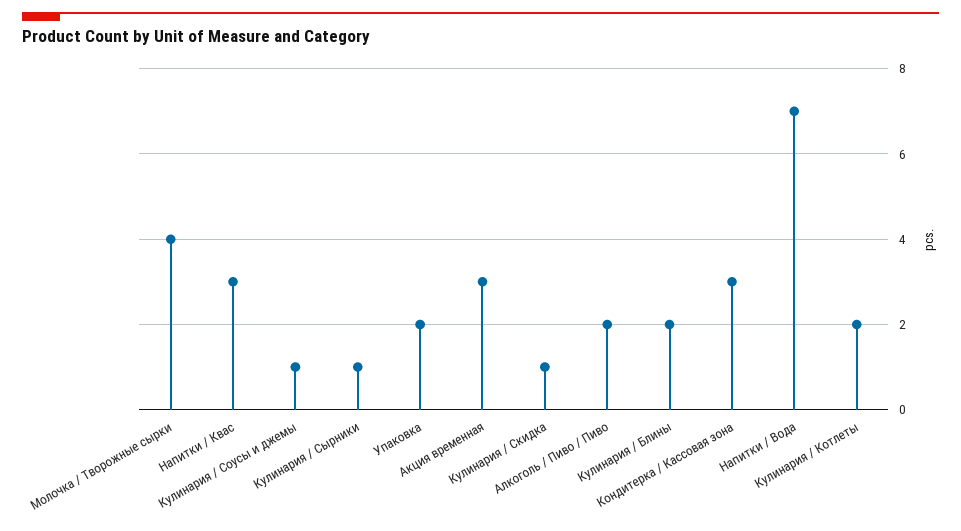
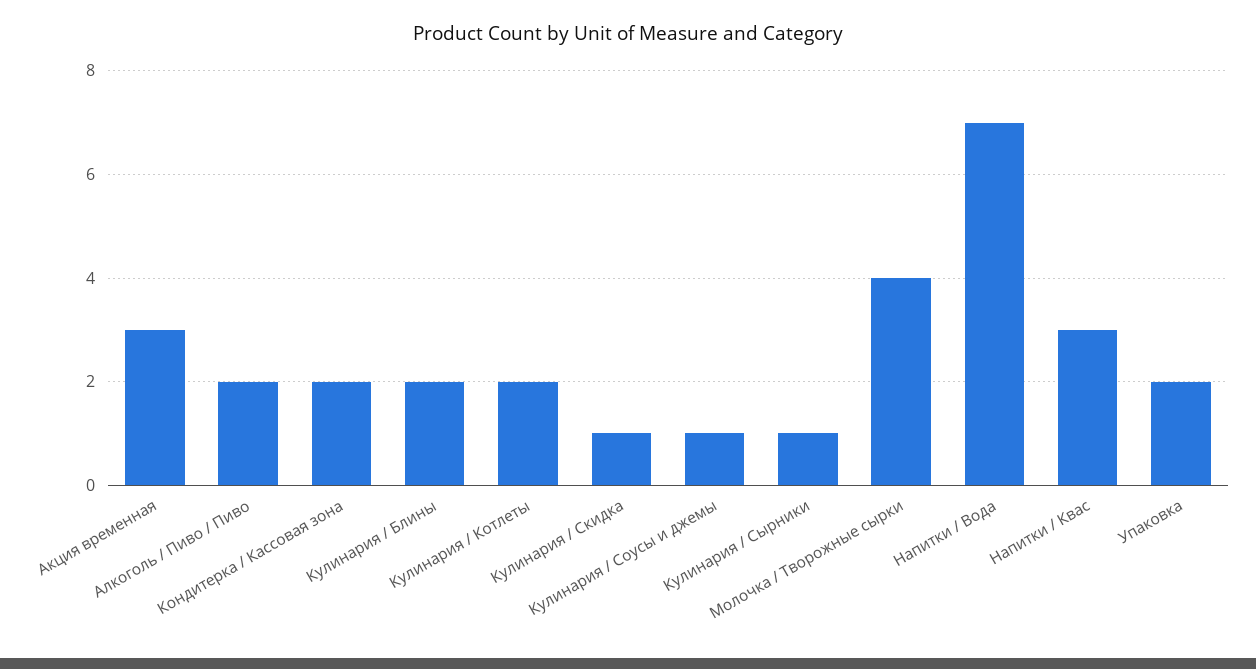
  {
    "Молочка / Творожные сырки": 4,
    "Напитки / Квас": 3,
    "Кулинария / Соусы и джемы": 1,
    "Кулинария / Сырники": 1,
    "Упаковка": 2,
    "Акция временная": 3,
    "Кулинария / Скидка": 1,
    "Алкоголь / Пиво / Пиво": 2,
    "Кулинария / Блины": 2,
-   "Кондитерка / Кассовая зона": 3,
+   "Кондитерка / Кассовая зона": 2,
    "Напитки / Вода": 7,
    "Кулинария / Котлеты": 2
  }

